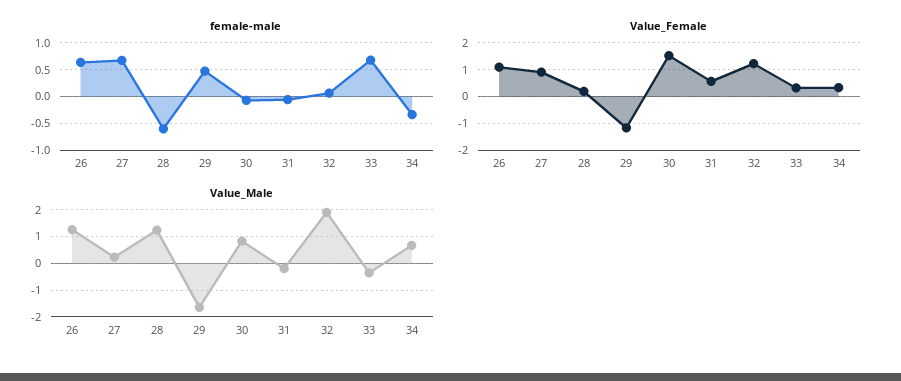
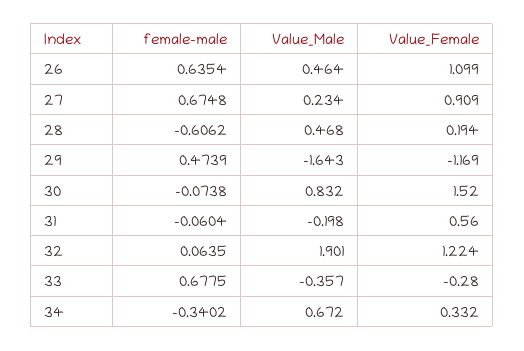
  {
    "female-male": {
      "26": 0.6354,
      "27": 0.6748,
      "28": -0.6062,
      "29": 0.4739,
      "30": -0.0738,
      "31": -0.0604,
      "32": 0.0635,
      "33": 0.6775,
      "34": -0.3402
    },
    "Value_Female": {
      "26": 1.099,
      "27": 0.909,
      "28": 0.194,
      "29": -1.169,
      "30": 1.52,
      "31": 0.56,
      "32": 1.224,
-     "33": 0.25,
+     "33": -0.28,
      "34": 0.332
    },
    "Value_Male": {
-     "26": 1.25,
+     "26": 0.464,
      "27": 0.234,
-     "28": 1.25,
+     "28": 0.468,
      "29": -1.643,
      "30": 0.832,
      "31": -0.198,
      "32": 1.901,
      "33": -0.357,
      "34": 0.672
    }
  }

